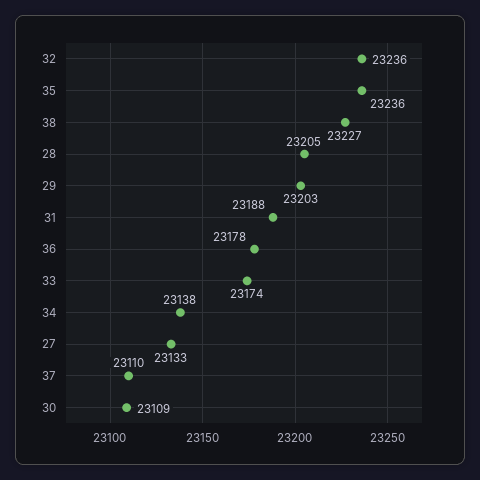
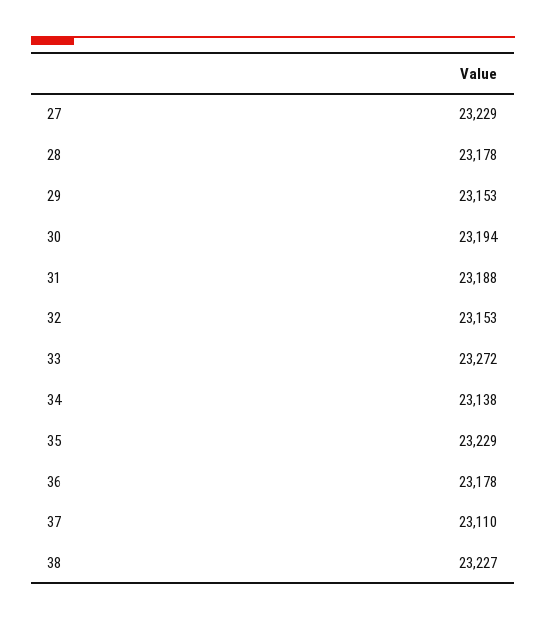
  {
-   "32": 23236,
+   "32": 23153,
-   "35": 23236,
+   "35": 23229,
    "38": 23227,
-   "28": 23205,
+   "28": 23178,
-   "29": 23203,
+   "29": 23153,
    "31": 23188,
    "36": 23178,
-   "33": 23174,
+   "33": 23272,
    "34": 23138,
-   "27": 23133,
+   "27": 23229,
    "37": 23110,
-   "30": 23109
+   "30": 23194
  }

